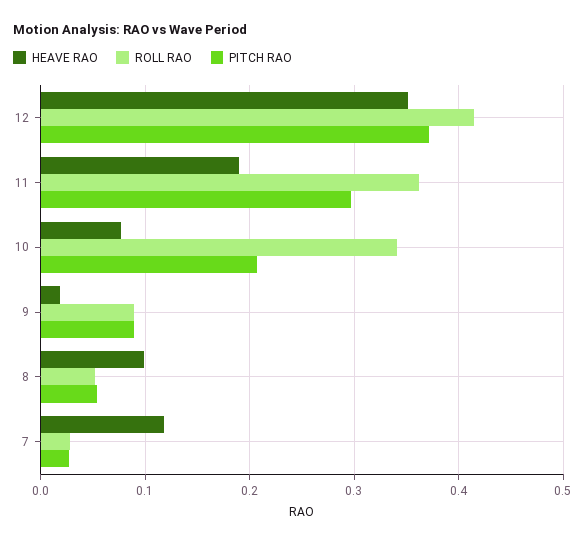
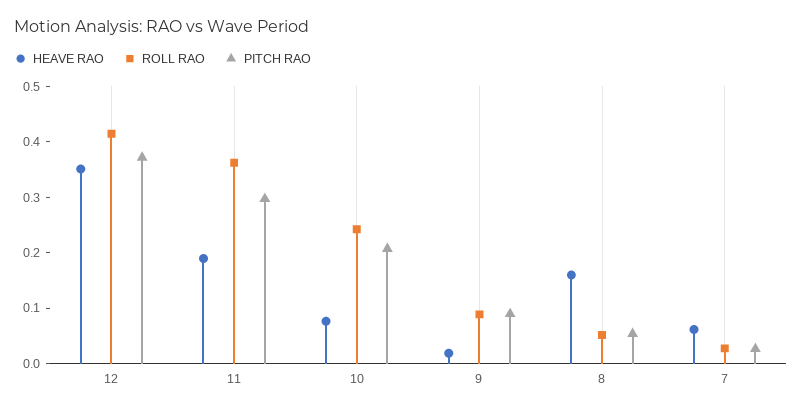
  {
    "HEAVE RAO": {
      "12": 0.35,
      "11": 0.19,
      "10": 0.08,
      "9": 0.02,
-     "8": 0.1,
+     "8": 0.16,
-     "7": 0.12
+     "7": 0.06
    },
    "ROLL RAO": {
      "12": 0.41,
      "11": 0.36,
-     "10": 0.34,
+     "10": 0.24,
      "9": 0.09,
      "8": 0.05,
      "7": 0.03
    },
    "PITCH RAO": {
      "12": 0.37,
      "11": 0.3,
      "10": 0.21,
      "9": 0.09,
      "8": 0.05,
      "7": 0.03
    }
  }

